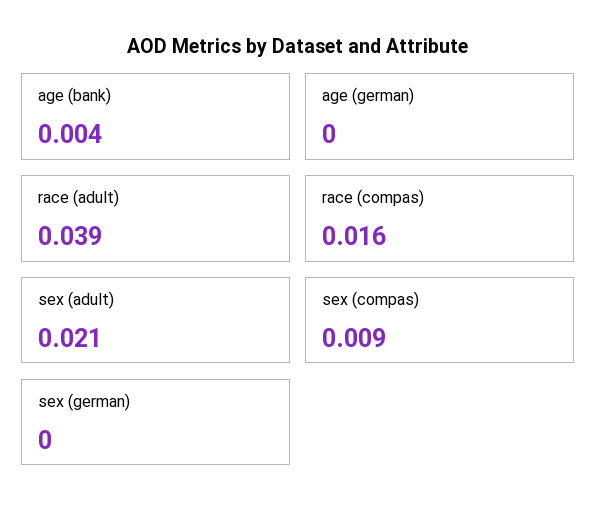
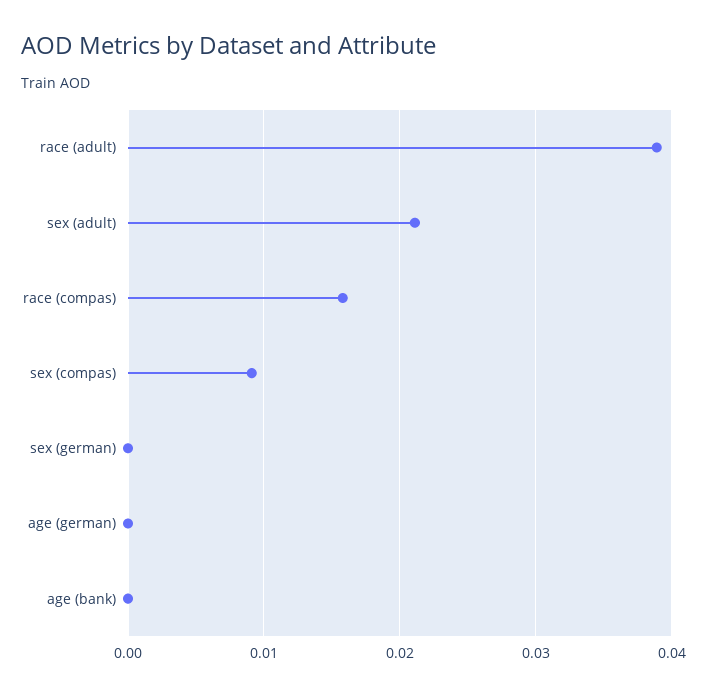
  {
-   "age (bank)": 0.004,
+   "age (bank)": 0,
    "age (german)": 0,
    "race (adult)": 0.039,
    "race (compas)": 0.016,
    "sex (adult)": 0.021,
    "sex (compas)": 0.009,
    "sex (german)": 0
  }

